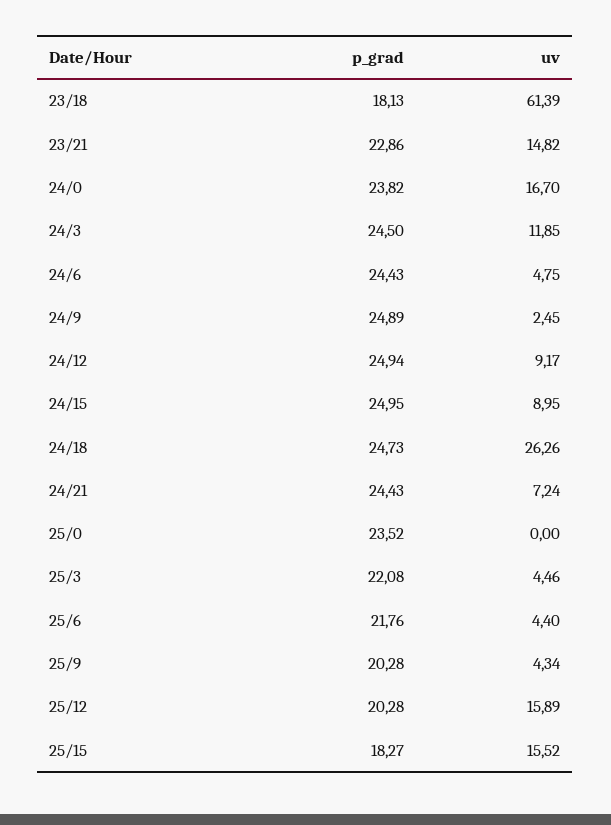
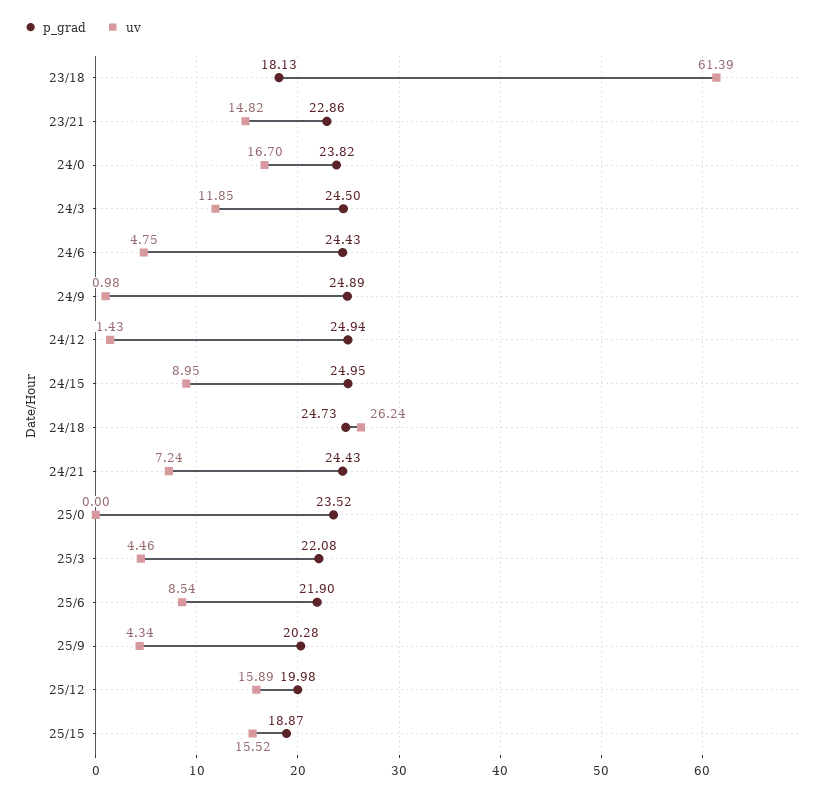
  {
    "p_grad": {
      "23/18": 18.13,
      "23/21": 22.86,
      "24/0": 23.82,
      "24/3": 24.5,
      "24/6": 24.43,
      "24/9": 24.89,
      "24/12": 24.94,
      "24/15": 24.95,
      "24/18": 24.73,
      "24/21": 24.43,
      "25/0": 23.52,
      "25/3": 22.08,
-     "25/6": 21.76,
+     "25/6": 21.9,
      "25/9": 20.28,
-     "25/12": 20.28,
+     "25/12": 19.98,
-     "25/15": 18.27
+     "25/15": 18.87
    },
    "uv": {
      "23/18": 61.39,
      "23/21": 14.82,
      "24/0": 16.7,
      "24/3": 11.85,
      "24/6": 4.75,
-     "24/9": 2.45,
+     "24/9": 0.98,
-     "24/12": 9.17,
+     "24/12": 1.43,
      "24/15": 8.95,
-     "24/18": 26.26,
+     "24/18": 26.24,
      "24/21": 7.24,
      "25/0": 0,
      "25/3": 4.46,
-     "25/6": 4.4,
+     "25/6": 8.54,
      "25/9": 4.34,
      "25/12": 15.89,
      "25/15": 15.52
    }
  }

